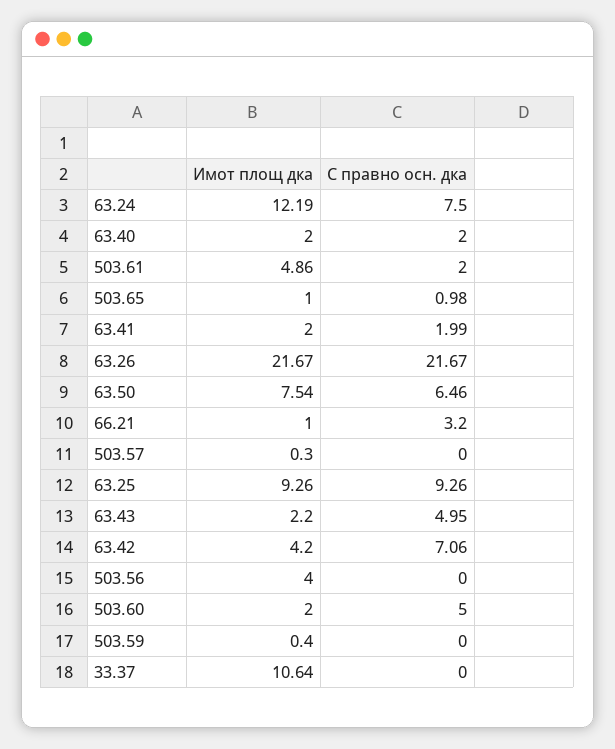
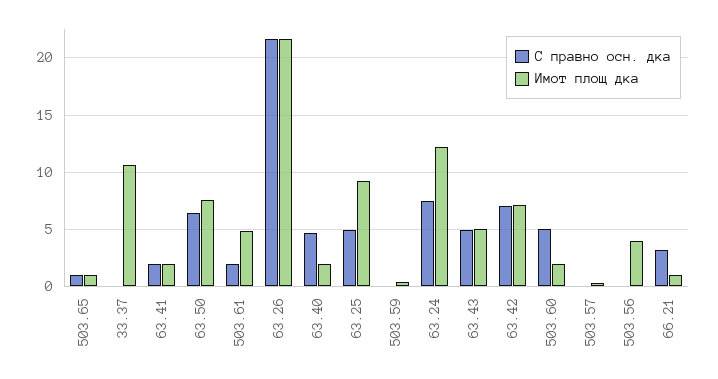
  {
    "Имот площ дка": {
      "63.24": 12.19,
      "63.40": 2,
      "503.61": 4.86,
      "503.65": 1,
      "63.41": 2,
      "63.26": 21.67,
      "63.50": 7.54,
      "66.21": 1,
      "503.57": 0.3,
      "63.25": 9.26,
-     "63.43": 2.2,
+     "63.43": 5,
-     "63.42": 4.2,
+     "63.42": 7,
      "503.56": 4,
      "503.60": 2,
      "503.59": 0.4,
      "33.37": 10.64
    },
    "С правно осн. дка": {
      "63.24": 7.5,
-     "63.40": 2,
+     "63.40": 5,
      "503.61": 2,
      "503.65": 0.98,
      "63.41": 1.99,
      "63.26": 21.67,
      "63.50": 6.46,
      "66.21": 3.2,
      "503.57": 0,
-     "63.25": 9.26,
+     "63.25": 5,
      "63.43": 4.95,
      "63.42": 7.06,
      "503.56": 0,
      "503.60": 5,
      "503.59": 0,
      "33.37": 0
    }
  }

